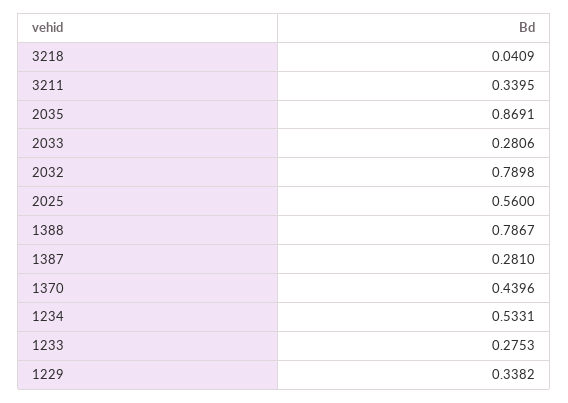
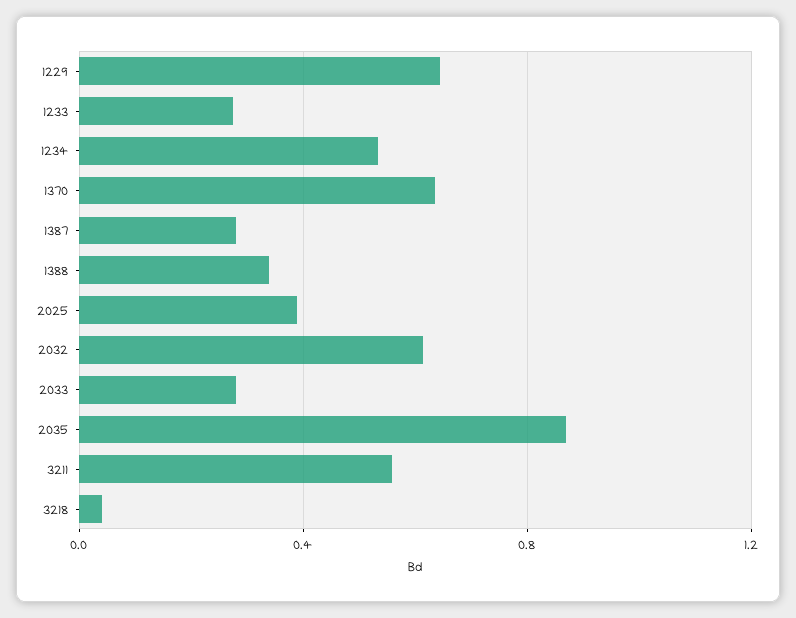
  {
    "3218": 0.0409,
-   "3211": 0.3395,
+   "3211": 0.55,
    "2035": 0.8691,
    "2033": 0.2806,
-   "2032": 0.7898,
+   "2032": 0.6,
-   "2025": 0.56,
+   "2025": 0.4,
-   "1388": 0.7867,
+   "1388": 0.35,
    "1387": 0.281,
-   "1370": 0.4396,
+   "1370": 0.65,
    "1234": 0.5331,
    "1233": 0.2753,
-   "1229": 0.3382
+   "1229": 0.65
  }

